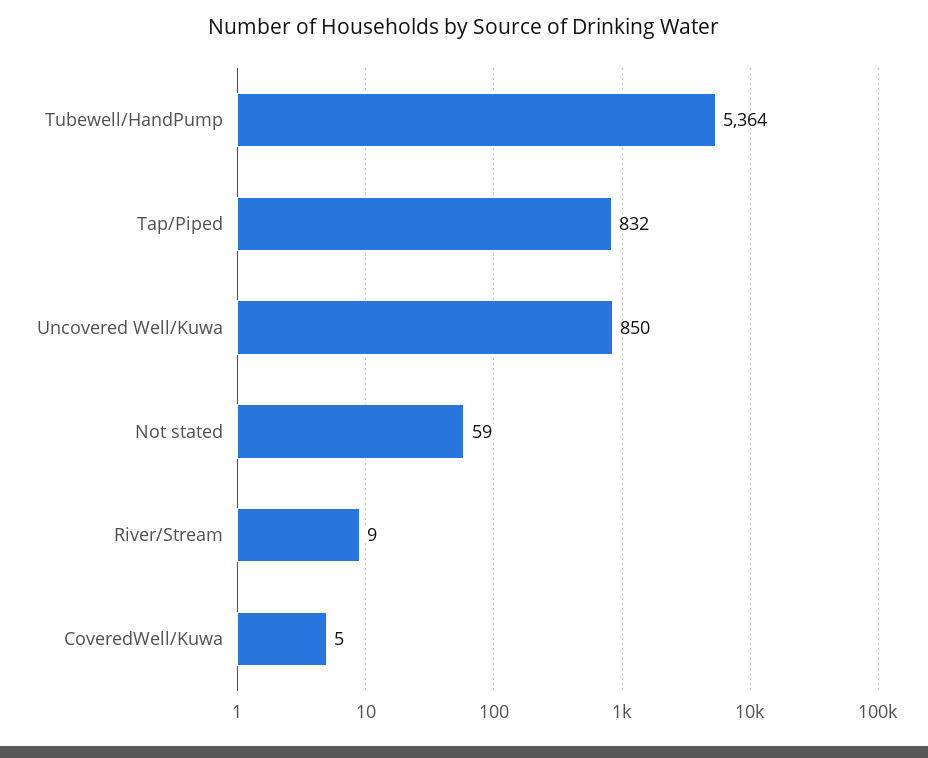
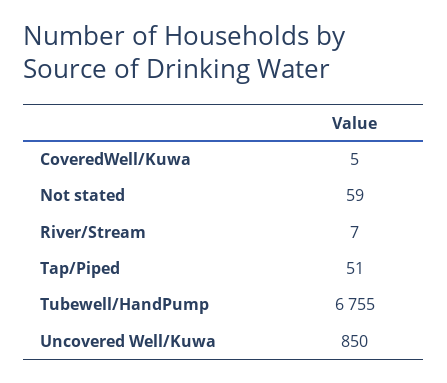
  {
-   "Tubewell/HandPump": 5364,
+   "Tubewell/HandPump": 6755,
-   "Tap/Piped": 832,
+   "Tap/Piped": 51,
    "Uncovered Well/Kuwa": 850,
    "Not stated": 59,
-   "River/Stream": 9,
+   "River/Stream": 7,
    "CoveredWell/Kuwa": 5
  }

